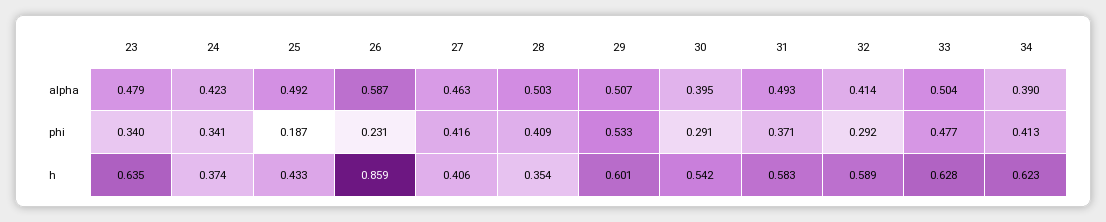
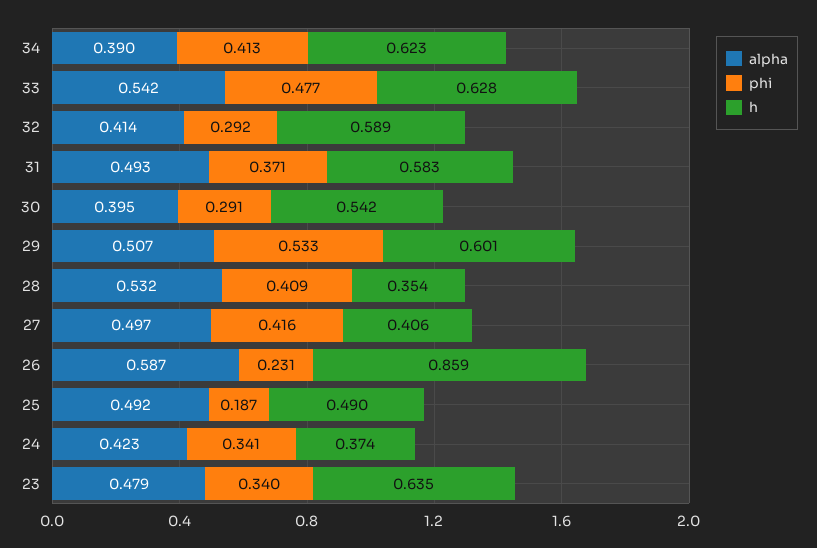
  {
    "alpha": {
      "23": 0.479,
      "24": 0.423,
      "25": 0.492,
      "26": 0.587,
-     "27": 0.463,
+     "27": 0.497,
-     "28": 0.503,
+     "28": 0.532,
      "29": 0.507,
      "30": 0.395,
      "31": 0.493,
      "32": 0.414,
-     "33": 0.504,
+     "33": 0.542,
      "34": 0.39
    },
    "phi": {
      "23": 0.34,
      "24": 0.341,
      "25": 0.187,
      "26": 0.231,
      "27": 0.416,
      "28": 0.409,
      "29": 0.533,
      "30": 0.291,
      "31": 0.371,
      "32": 0.292,
      "33": 0.477,
      "34": 0.413
    },
    "h": {
      "23": 0.635,
      "24": 0.374,
-     "25": 0.433,
+     "25": 0.49,
      "26": 0.859,
      "27": 0.406,
      "28": 0.354,
      "29": 0.601,
      "30": 0.542,
      "31": 0.583,
      "32": 0.589,
      "33": 0.628,
      "34": 0.623
    }
  }

